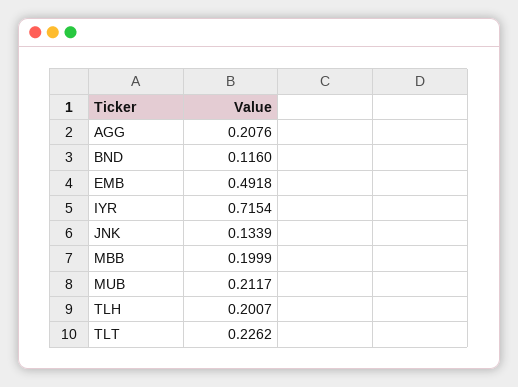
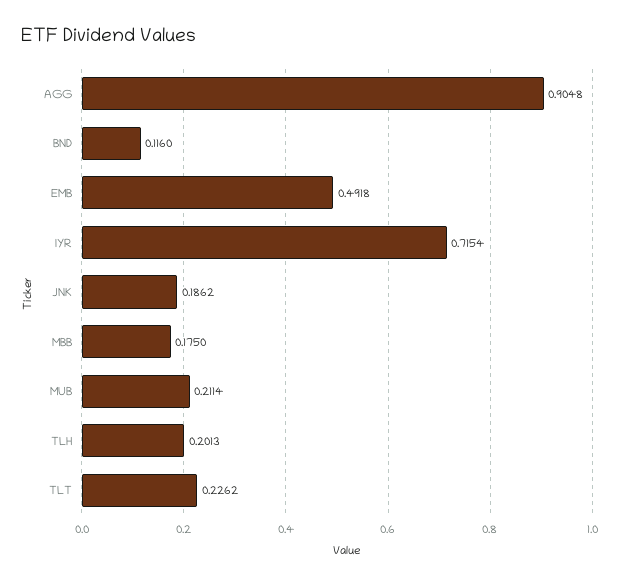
  {
-   "AGG": 0.2076,
+   "AGG": 0.9048,
    "BND": 0.116,
    "EMB": 0.4918,
    "IYR": 0.7154,
-   "JNK": 0.1339,
+   "JNK": 0.1862,
-   "MBB": 0.1999,
+   "MBB": 0.175,
-   "MUB": 0.2117,
+   "MUB": 0.2114,
-   "TLH": 0.2007,
+   "TLH": 0.2013,
    "TLT": 0.2262
  }

